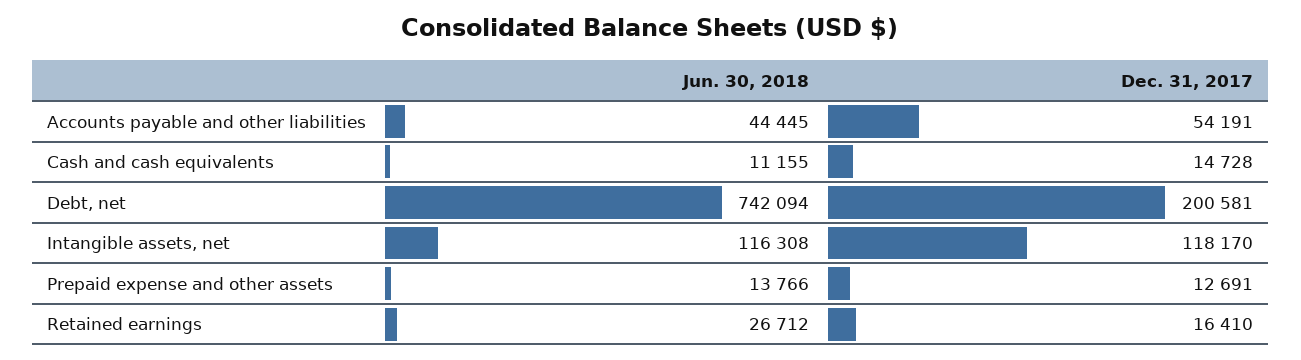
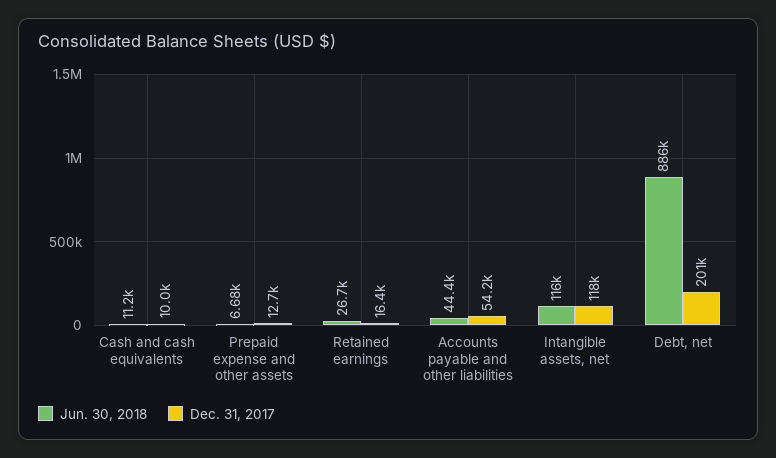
  {
    "Jun. 30, 2018": {
      "Accounts payable and other liabilities": 44445,
      "Cash and cash equivalents": 11155,
-     "Debt, net": 742094,
+     "Debt, net": 886000,
      "Intangible assets, net": 116308,
-     "Prepaid expense and other assets": 13766,
+     "Prepaid expense and other assets": 6680,
      "Retained earnings": 26712
    },
    "Dec. 31, 2017": {
      "Accounts payable and other liabilities": 54191,
-     "Cash and cash equivalents": 14728,
+     "Cash and cash equivalents": 10000,
      "Debt, net": 200581,
      "Intangible assets, net": 118170,
      "Prepaid expense and other assets": 12691,
      "Retained earnings": 16410
    }
  }

